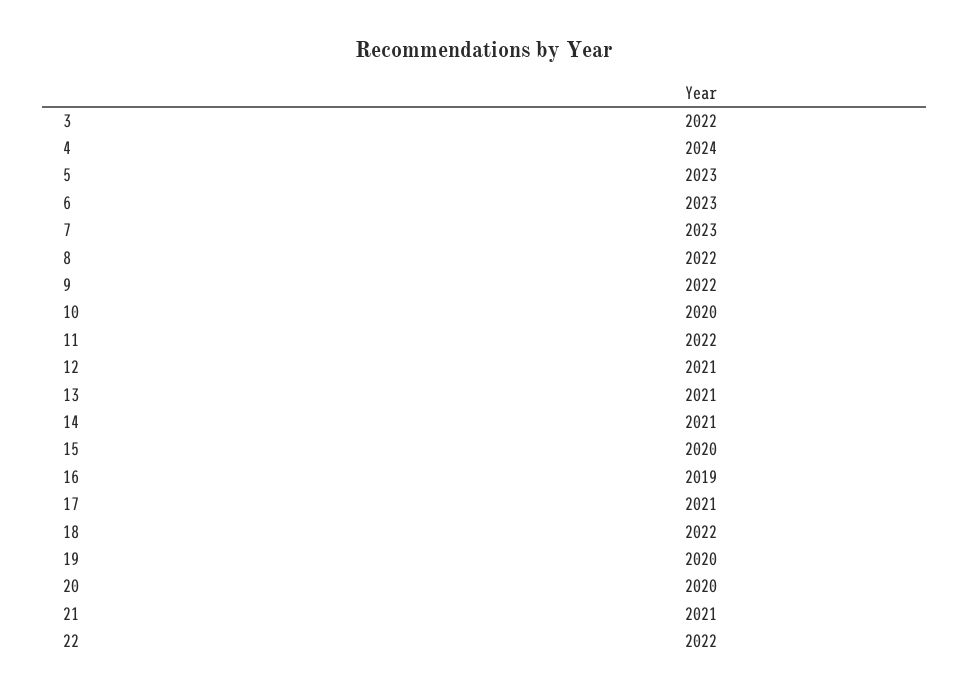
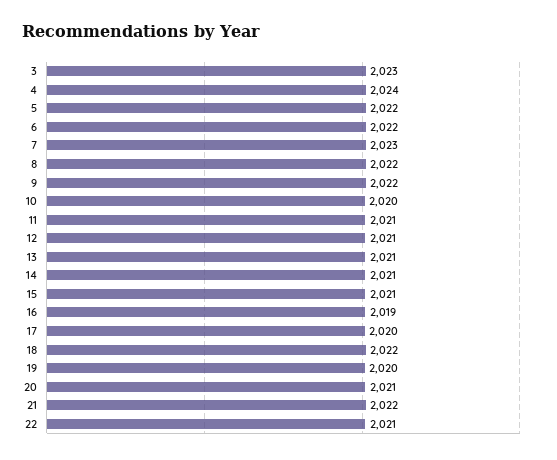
  {
-   "3": 2022,
+   "3": 2023,
    "4": 2024,
-   "5": 2023,
+   "5": 2022,
-   "6": 2023,
+   "6": 2022,
    "7": 2023,
    "8": 2022,
    "9": 2022,
    "10": 2020,
-   "11": 2022,
+   "11": 2021,
    "12": 2021,
    "13": 2021,
    "14": 2021,
-   "15": 2020,
+   "15": 2021,
    "16": 2019,
-   "17": 2021,
+   "17": 2020,
    "18": 2022,
    "19": 2020,
-   "20": 2020,
+   "20": 2021,
-   "21": 2021,
+   "21": 2022,
-   "22": 2022
+   "22": 2021
  }

